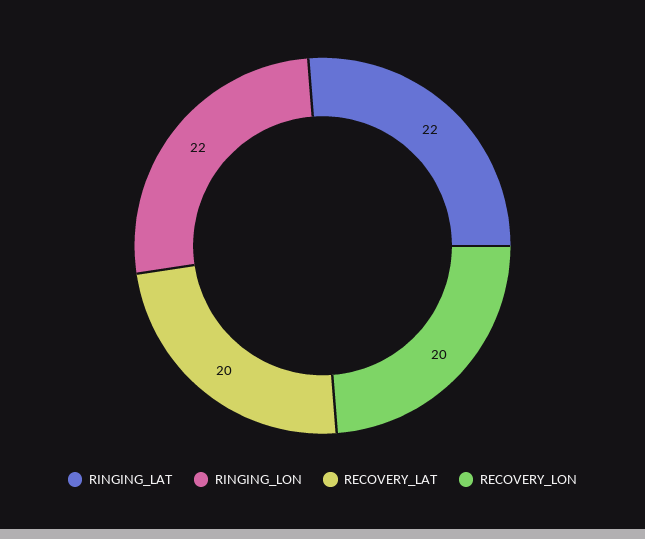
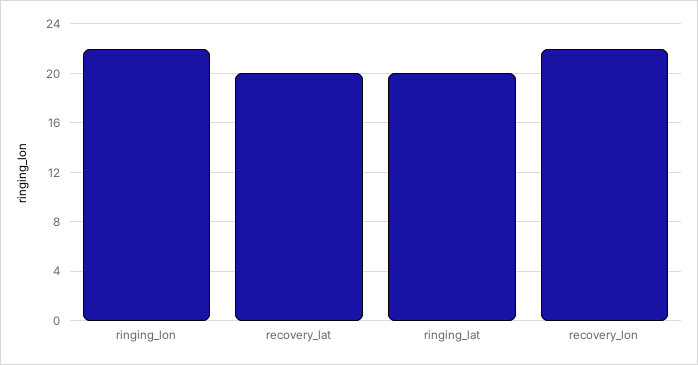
  {
-   "RINGING_LAT": 22,
+   "RINGING_LAT": 20,
    "RINGING_LON": 22,
    "RECOVERY_LAT": 20,
-   "RECOVERY_LON": 20
+   "RECOVERY_LON": 22
  }

